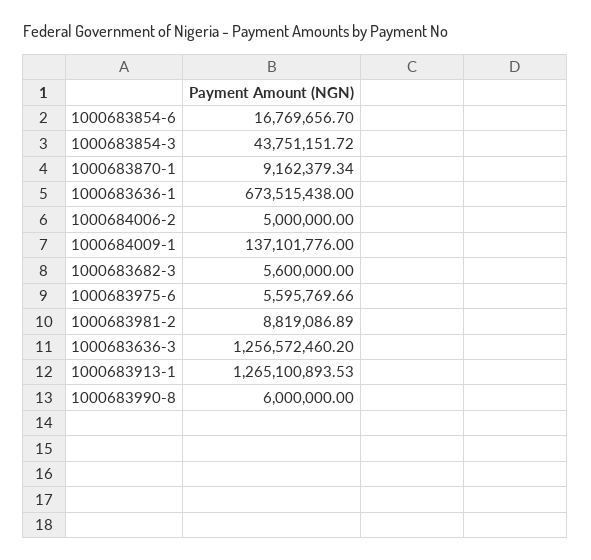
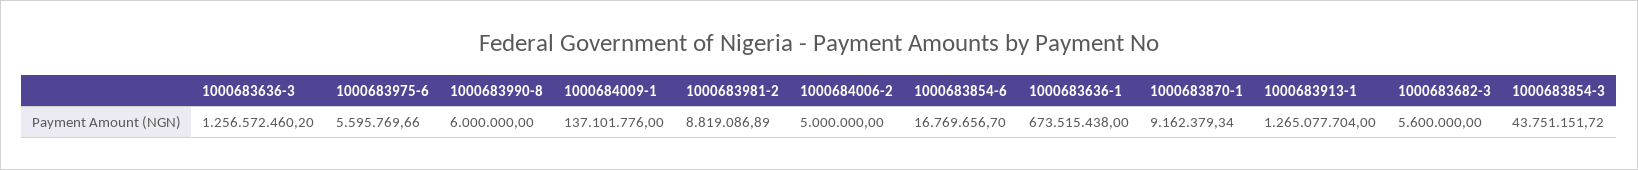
  {
    "1000683854-6": 16769656.7,
    "1000683854-3": 43751151.72,
    "1000683870-1": 9162379.34,
    "1000683636-1": 673515438,
    "1000684006-2": 5000000,
    "1000684009-1": 137101776,
    "1000683682-3": 5600000,
    "1000683975-6": 5595769.66,
    "1000683981-2": 8819086.89,
    "1000683636-3": 1256572460.2,
-   "1000683913-1": 1265100893.53,
+   "1000683913-1": 1265077704,
    "1000683990-8": 6000000
  }

